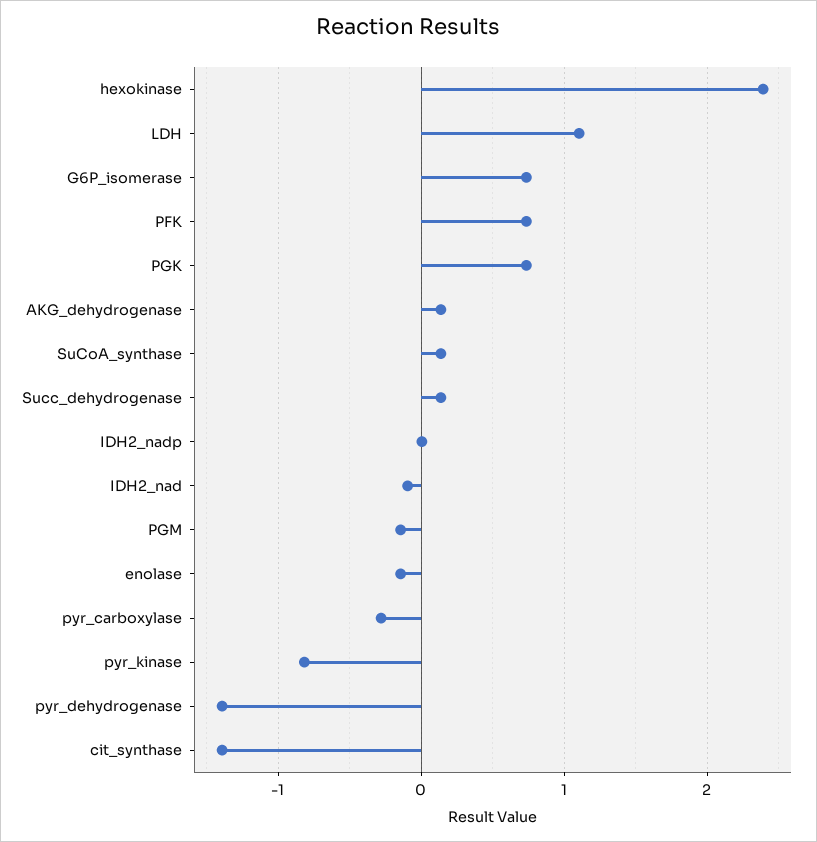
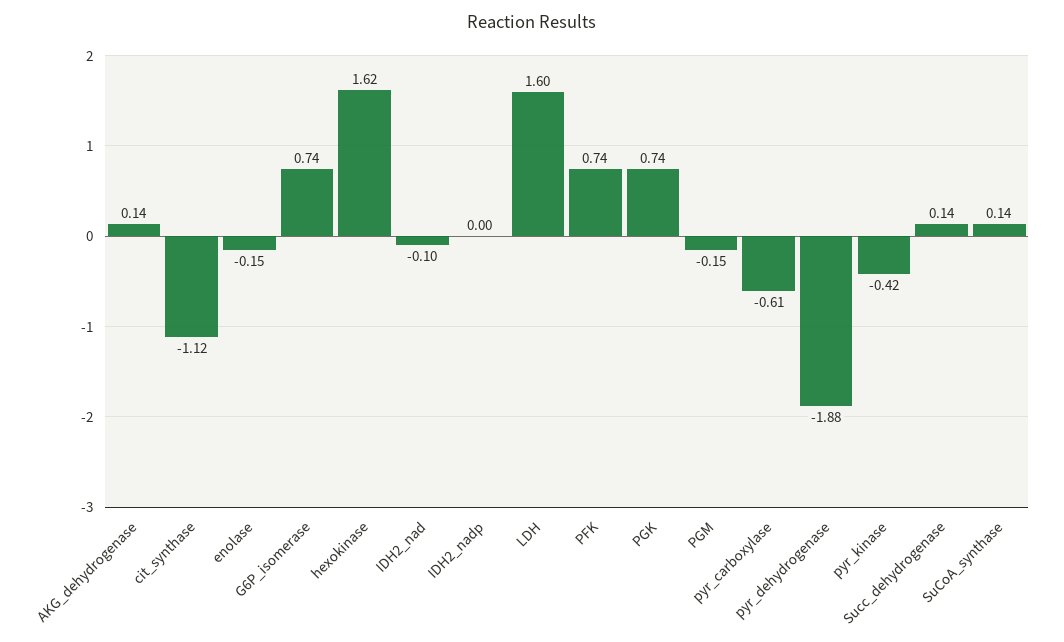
  {
-   "hexokinase": 2.4,
+   "hexokinase": 1.62,
-   "LDH": 1.1,
+   "LDH": 1.6,
    "G6P_isomerase": 0.74,
    "PFK": 0.74,
    "PGK": 0.74,
    "AKG_dehydrogenase": 0.14,
    "SuCoA_synthase": 0.14,
    "Succ_dehydrogenase": 0.14,
    "IDH2_nadp": 0,
    "IDH2_nad": -0.1,
    "PGM": -0.15,
    "enolase": -0.15,
-   "pyr_carboxylase": -0.3,
+   "pyr_carboxylase": -0.61,
-   "pyr_kinase": -0.8,
+   "pyr_kinase": -0.42,
-   "pyr_dehydrogenase": -1.4,
+   "pyr_dehydrogenase": -1.88,
-   "cit_synthase": -1.4
+   "cit_synthase": -1.12
  }

